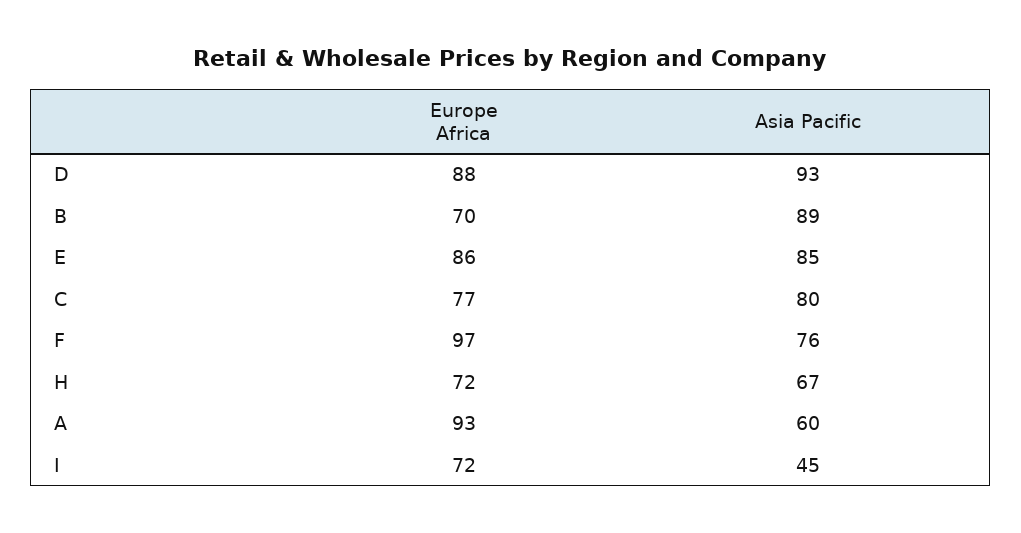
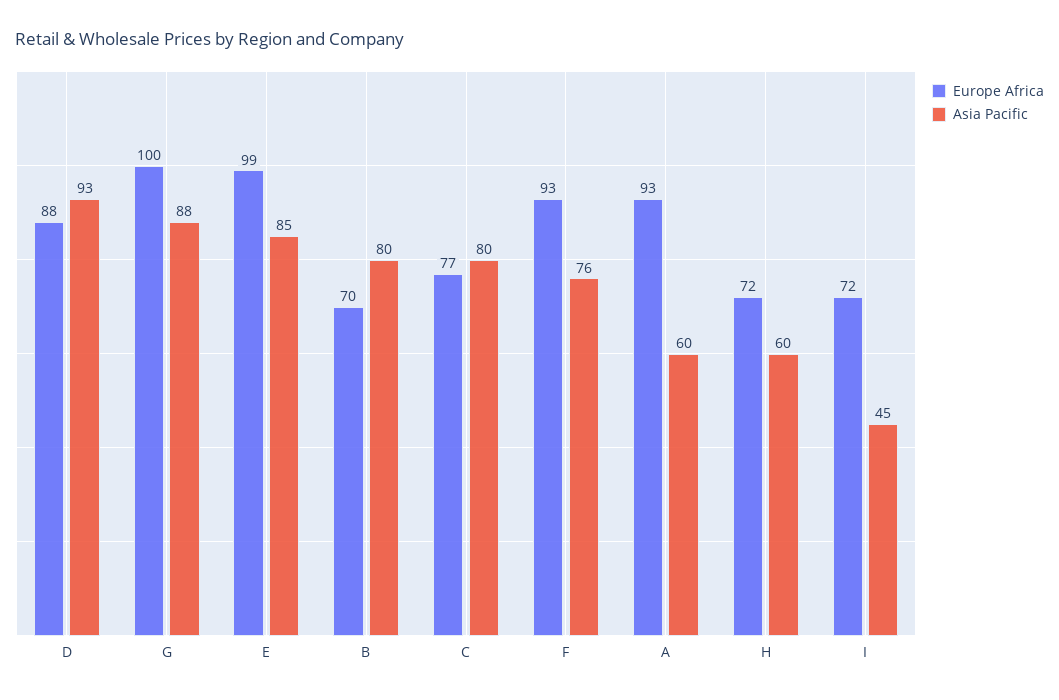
  {
    "Europe Africa": {
      "D": 88,
      "B": 70,
-     "E": 86,
+     "E": 99,
      "C": 77,
-     "F": 97,
+     "F": 93,
      "H": 72,
      "A": 93,
-     "I": 72
+     "I": 72,
+     "G": 100
    },
    "Asia Pacific": {
      "D": 93,
-     "B": 89,
+     "B": 80,
      "E": 85,
      "C": 80,
      "F": 76,
-     "H": 67,
+     "H": 60,
      "A": 60,
-     "I": 45
+     "I": 45,
+     "G": 88
    }
  }

